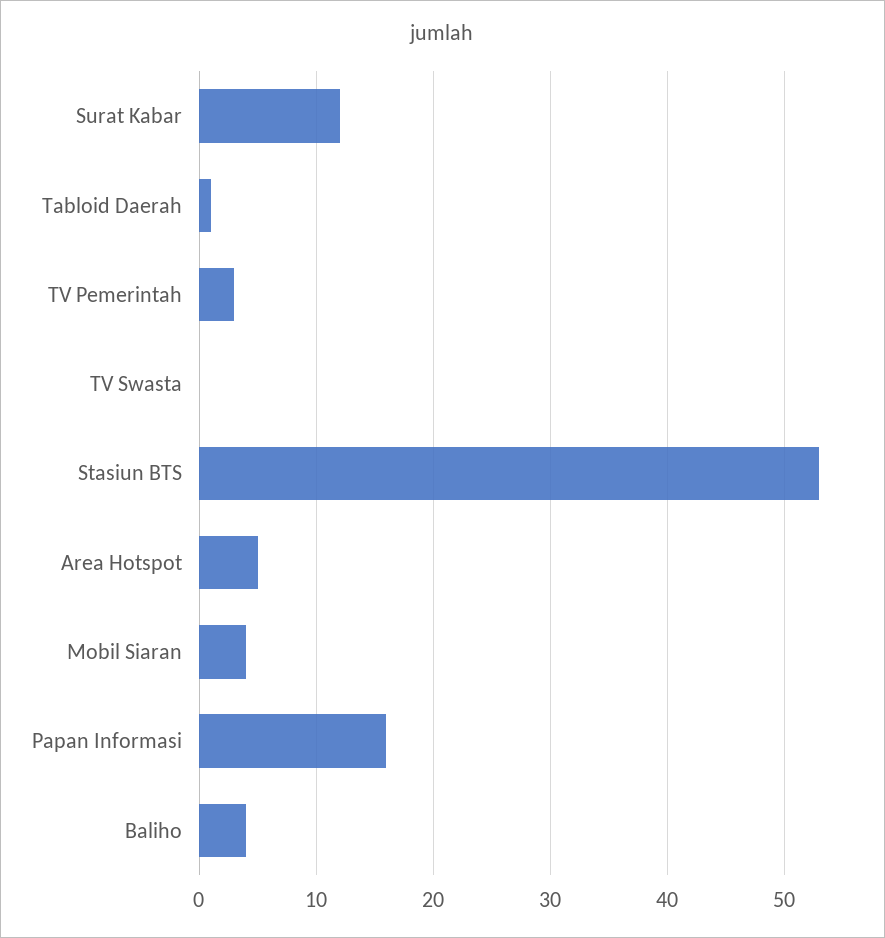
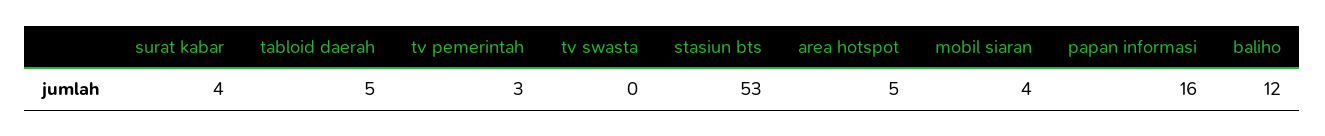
  {
-   "Surat Kabar": 12,
+   "Surat Kabar": 4,
-   "Tabloid Daerah": 1,
+   "Tabloid Daerah": 5,
    "TV Pemerintah": 3,
    "TV Swasta": 0,
    "Stasiun BTS": 53,
    "Area Hotspot": 5,
    "Mobil Siaran": 4,
    "Papan Informasi": 16,
-   "Baliho": 4
+   "Baliho": 12
  }

